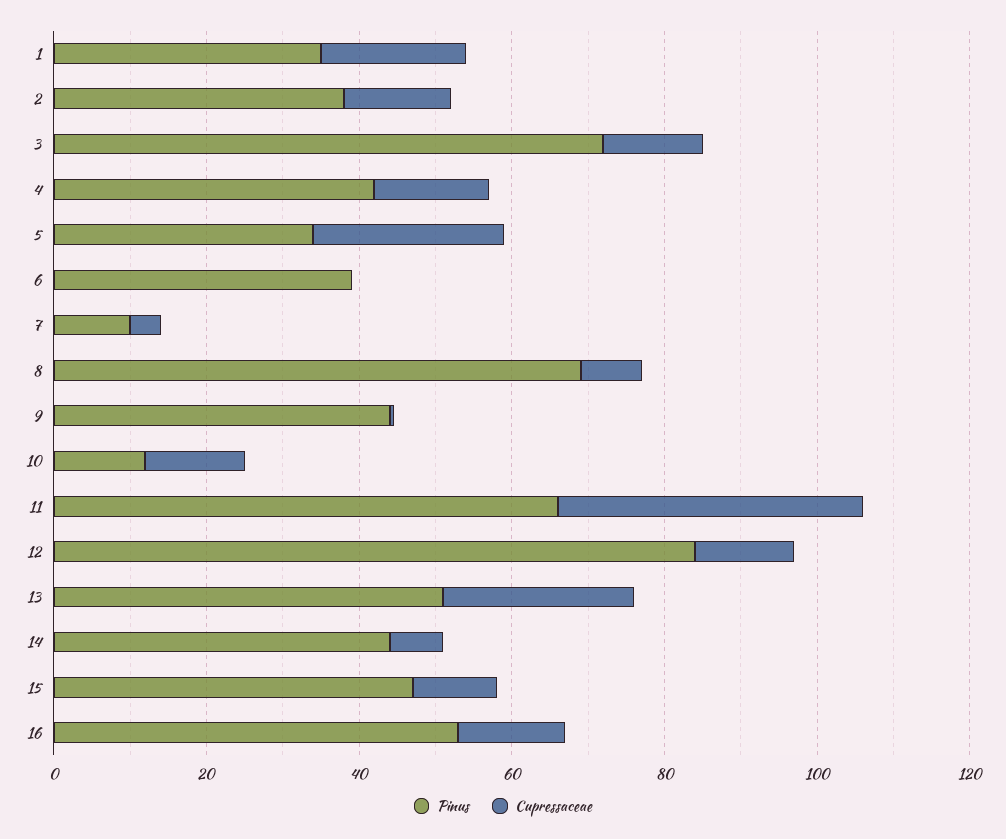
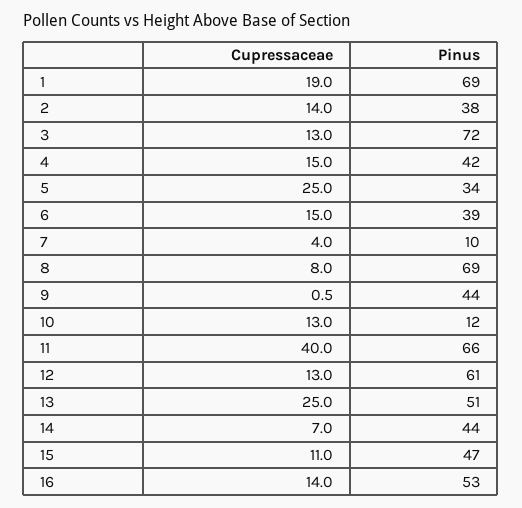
  {
    "Pinus": {
-     "1": 35,
+     "1": 69,
      "2": 38,
      "3": 72,
      "4": 42,
      "5": 34,
      "6": 39,
      "7": 10,
      "8": 69,
      "9": 44,
      "10": 12,
      "11": 66,
-     "12": 85,
+     "12": 61,
      "13": 51,
      "14": 44,
      "15": 47,
      "16": 53
    },
    "Cupressaceae": {
      "1": 19,
      "2": 14,
      "3": 13,
      "4": 15,
      "5": 25,
-     "6": 0,
+     "6": 15,
      "7": 4,
      "8": 8,
      "9": 0.5,
      "10": 13,
      "11": 40,
      "12": 13,
      "13": 25,
      "14": 7,
      "15": 11,
      "16": 14
    }
  }

